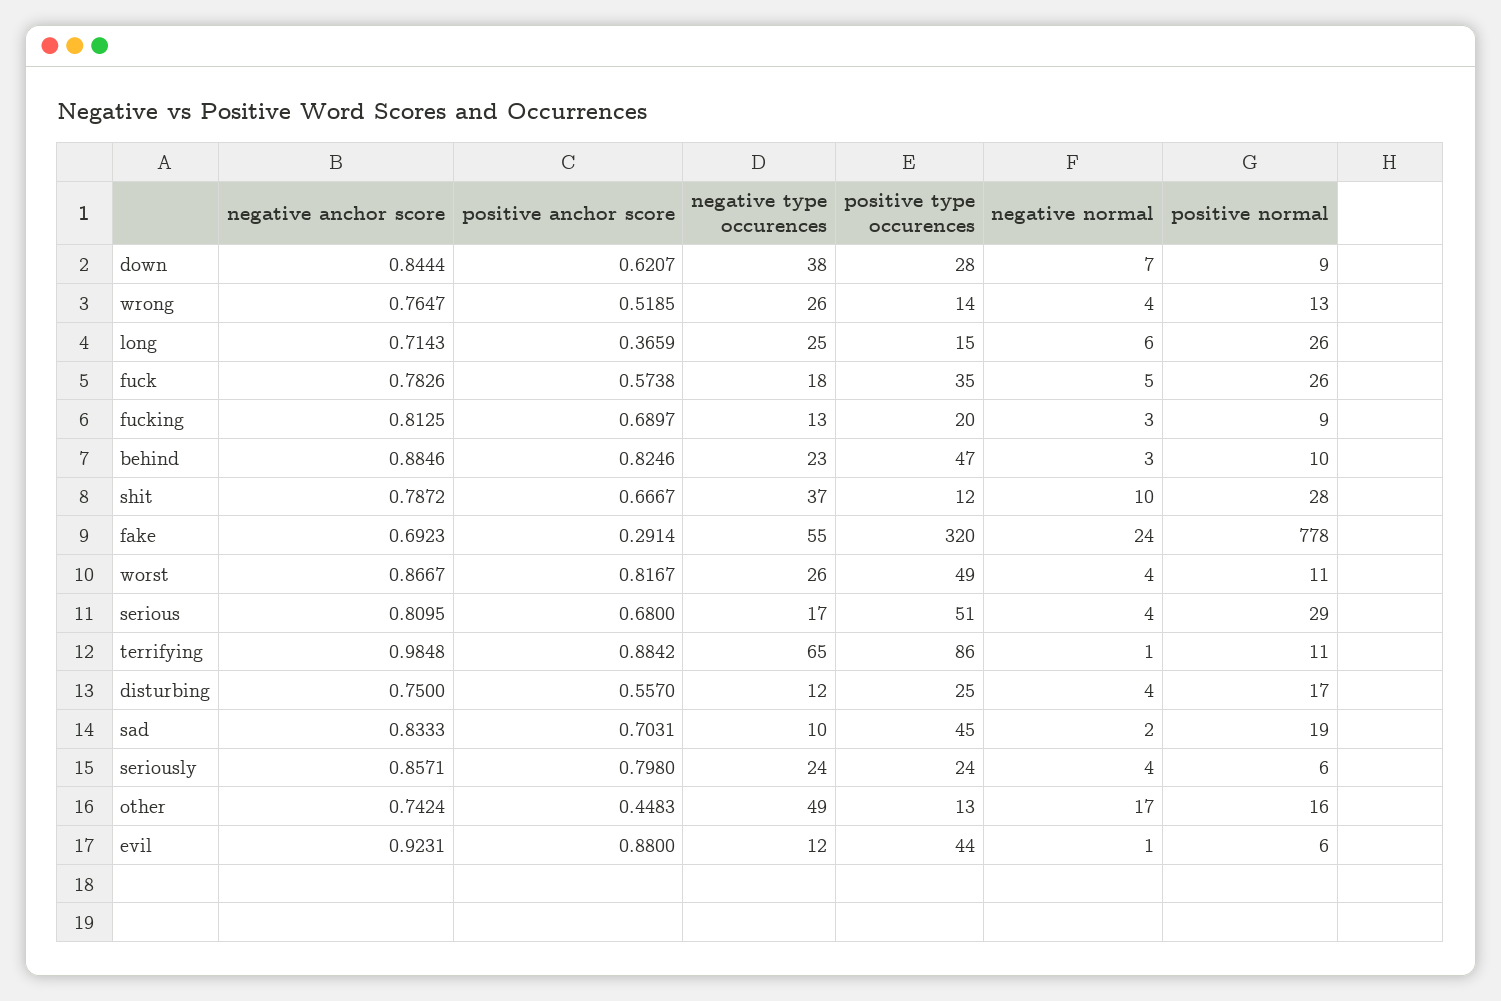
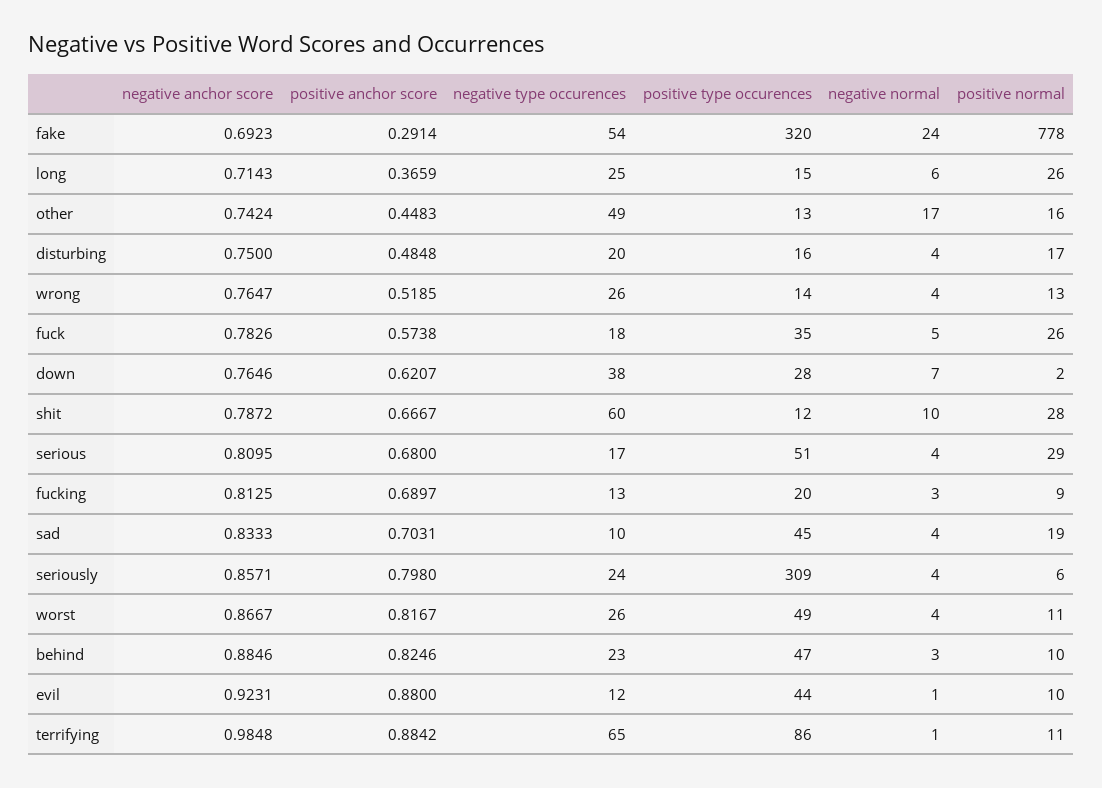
  {
    "negative anchor score": {
-     "down": 0.8444,
+     "down": 0.7646,
      "wrong": 0.7647,
      "long": 0.7143,
      "fuck": 0.7826,
      "fucking": 0.8125,
      "behind": 0.8846,
      "shit": 0.7872,
      "fake": 0.6923,
      "worst": 0.8667,
      "serious": 0.8095,
      "terrifying": 0.9848,
      "disturbing": 0.75,
      "sad": 0.8333,
      "seriously": 0.8571,
      "other": 0.7424,
      "evil": 0.9231
    },
    "positive anchor score": {
      "down": 0.6207,
      "wrong": 0.5185,
      "long": 0.3659,
      "fuck": 0.5738,
      "fucking": 0.6897,
      "behind": 0.8246,
      "shit": 0.6667,
      "fake": 0.2914,
      "worst": 0.8167,
      "serious": 0.68,
      "terrifying": 0.8842,
-     "disturbing": 0.557,
+     "disturbing": 0.4848,
      "sad": 0.7031,
      "seriously": 0.798,
      "other": 0.4483,
      "evil": 0.88
    },
    "negative type occurences": {
      "down": 38,
      "wrong": 26,
      "long": 25,
      "fuck": 18,
      "fucking": 13,
      "behind": 23,
-     "shit": 37,
+     "shit": 60,
-     "fake": 55,
+     "fake": 54,
      "worst": 26,
      "serious": 17,
      "terrifying": 65,
-     "disturbing": 12,
+     "disturbing": 20,
      "sad": 10,
      "seriously": 24,
      "other": 49,
      "evil": 12
    },
    "positive type occurences": {
      "down": 28,
      "wrong": 14,
      "long": 15,
      "fuck": 35,
      "fucking": 20,
      "behind": 47,
      "shit": 12,
      "fake": 320,
      "worst": 49,
      "serious": 51,
      "terrifying": 86,
-     "disturbing": 25,
+     "disturbing": 16,
      "sad": 45,
-     "seriously": 24,
+     "seriously": 309,
      "other": 13,
      "evil": 44
    },
    "negative normal": {
      "down": 7,
      "wrong": 4,
      "long": 6,
      "fuck": 5,
      "fucking": 3,
      "behind": 3,
      "shit": 10,
      "fake": 24,
      "worst": 4,
      "serious": 4,
      "terrifying": 1,
      "disturbing": 4,
-     "sad": 2,
+     "sad": 4,
      "seriously": 4,
      "other": 17,
      "evil": 1
    },
    "positive normal": {
-     "down": 9,
+     "down": 2,
      "wrong": 13,
      "long": 26,
      "fuck": 26,
      "fucking": 9,
      "behind": 10,
      "shit": 28,
      "fake": 778,
      "worst": 11,
      "serious": 29,
      "terrifying": 11,
      "disturbing": 17,
      "sad": 19,
      "seriously": 6,
      "other": 16,
-     "evil": 6
+     "evil": 10
    }
  }

